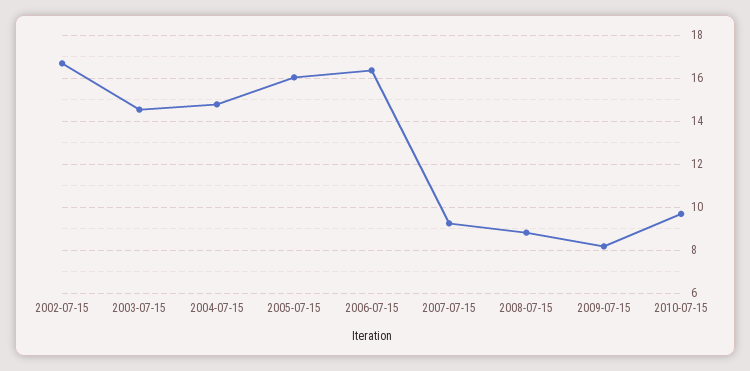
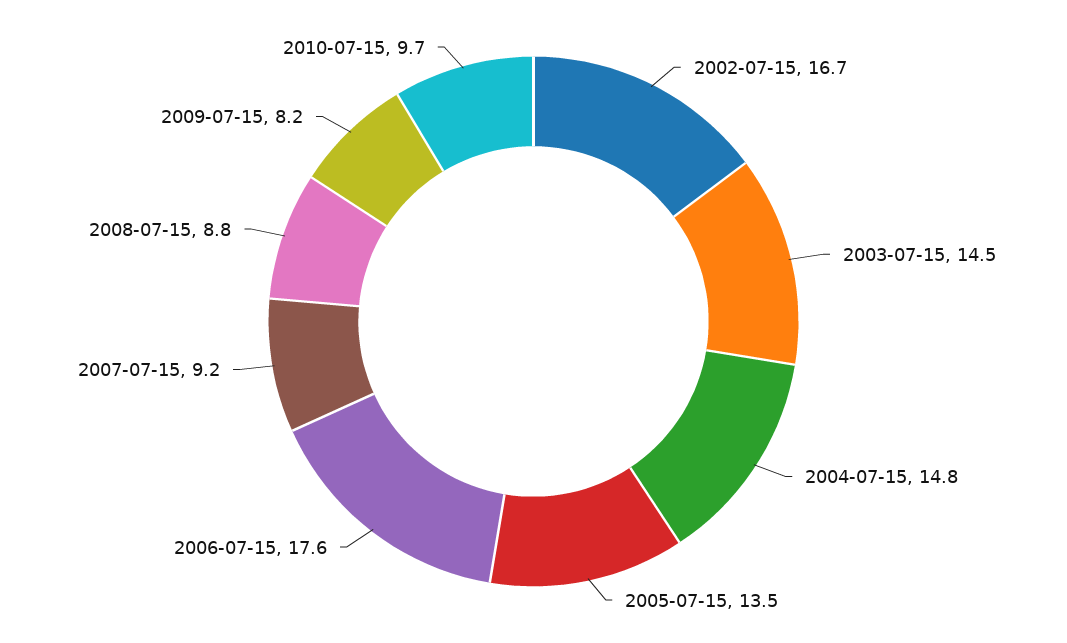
  {
    "2002-07-15": 16.7,
    "2003-07-15": 14.5,
    "2004-07-15": 14.8,
-   "2005-07-15": 16,
+   "2005-07-15": 13.5,
-   "2006-07-15": 16.5,
+   "2006-07-15": 17.6,
    "2007-07-15": 9.2,
    "2008-07-15": 8.8,
    "2009-07-15": 8.2,
    "2010-07-15": 9.7
  }

